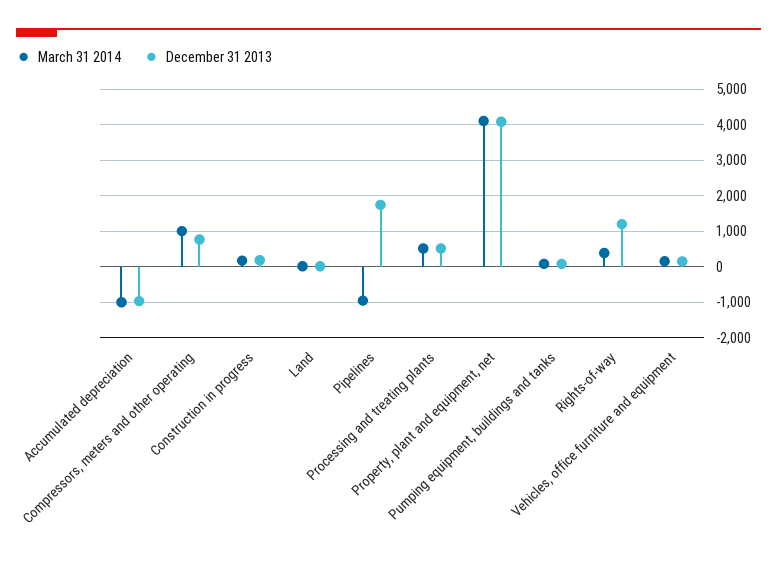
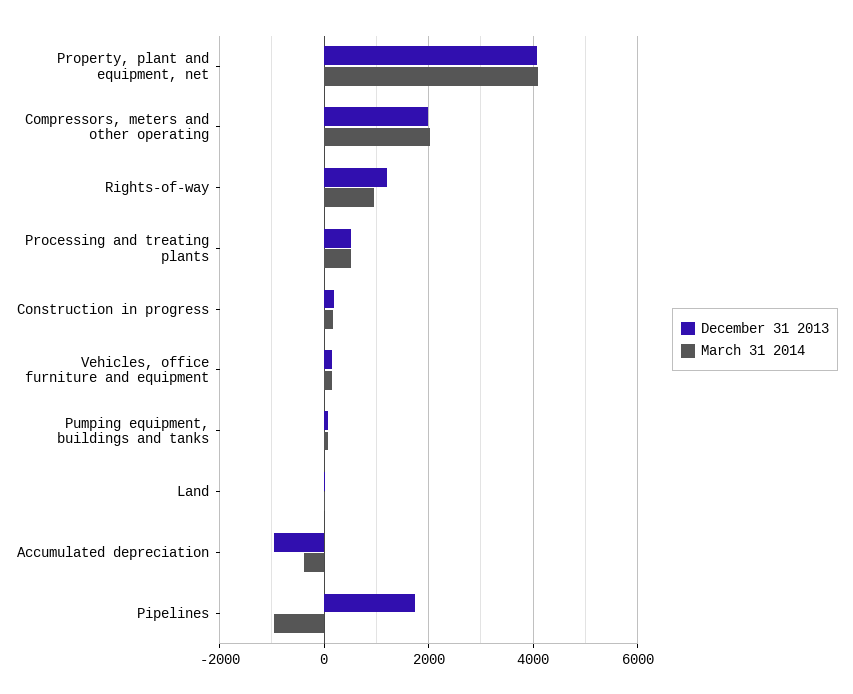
  {
    "March 31 2014": {
-     "Accumulated depreciation": -1000,
+     "Accumulated depreciation": -400,
-     "Compressors, meters and other operating": 1000,
+     "Compressors, meters and other operating": 2000,
      "Construction in progress": 200,
      "Land": 0,
      "Pipelines": -1000,
      "Processing and treating plants": 600,
      "Property, plant and equipment, net": 4200,
      "Pumping equipment, buildings and tanks": 0,
-     "Rights-of-way": 400,
+     "Rights-of-way": 1000,
      "Vehicles, office furniture and equipment": 200
    },
    "December 31 2013": {
      "Accumulated depreciation": -1000,
-     "Compressors, meters and other operating": 800,
+     "Compressors, meters and other operating": 2000,
      "Construction in progress": 200,
      "Land": 0,
      "Pipelines": 1800,
      "Processing and treating plants": 600,
      "Property, plant and equipment, net": 4000,
      "Pumping equipment, buildings and tanks": 0,
      "Rights-of-way": 1200,
      "Vehicles, office furniture and equipment": 200
    }
  }

